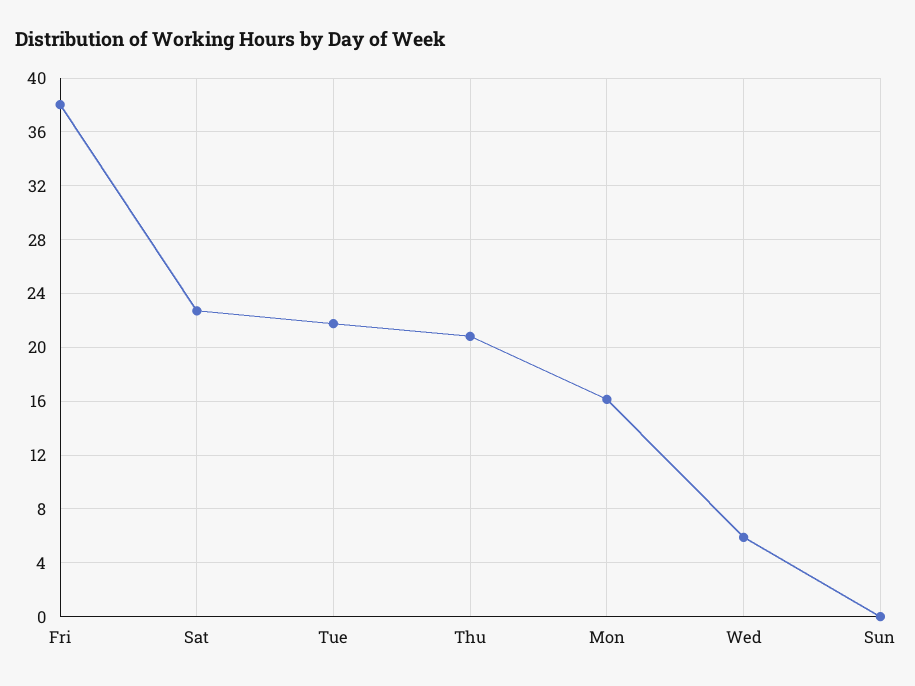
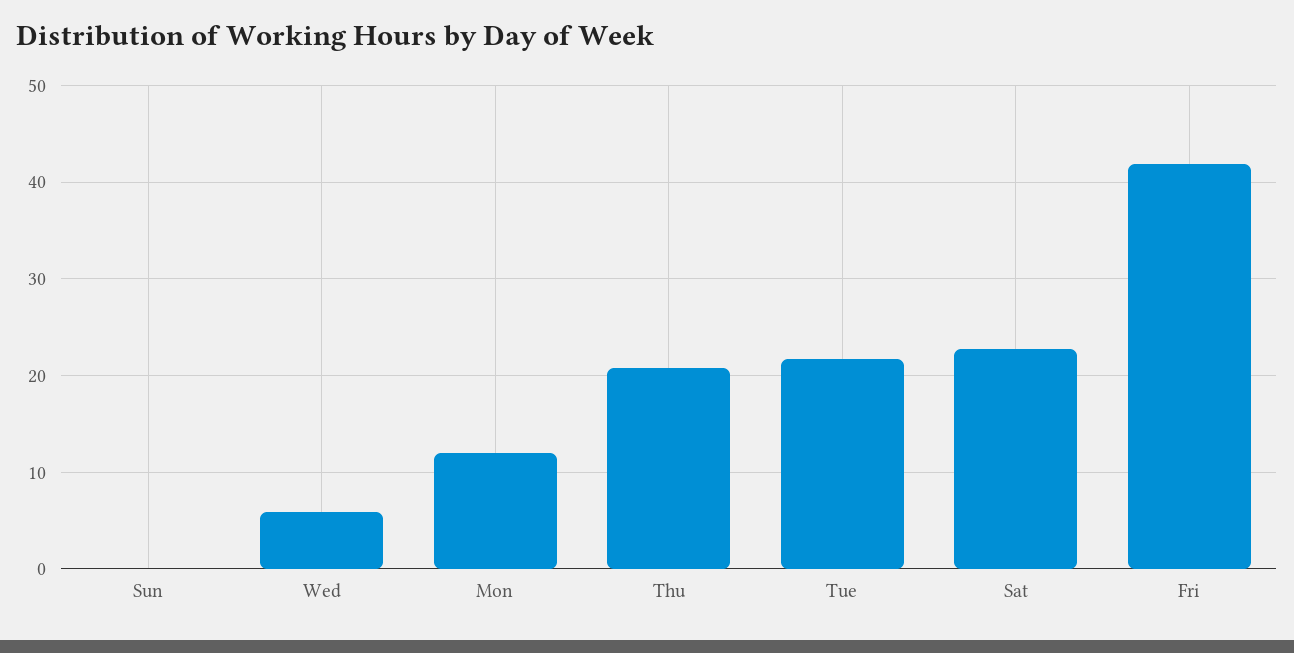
  {
-   "Fri": 38,
+   "Fri": 42,
    "Sat": 22.5,
    "Tue": 22,
    "Thu": 21,
-   "Mon": 16,
+   "Mon": 12,
    "Wed": 6,
    "Sun": 0
  }

